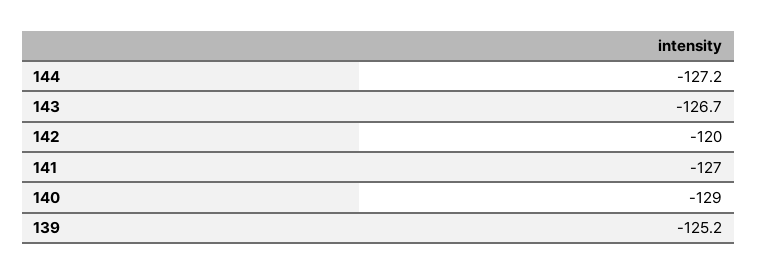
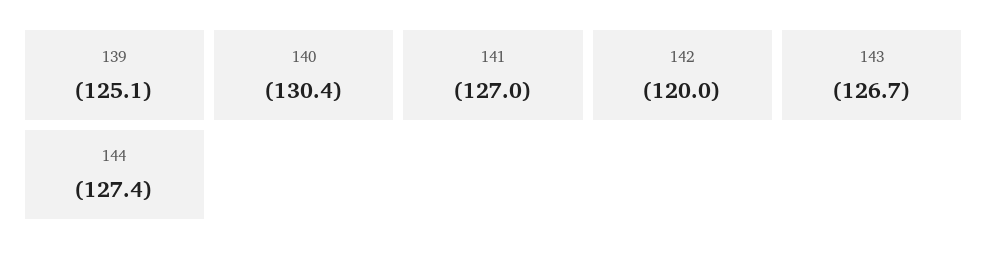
  {
-   "144": -127.2,
+   "144": -127.4,
    "143": -126.7,
    "142": -120,
    "141": -127,
-   "140": -129,
+   "140": -130.4,
-   "139": -125.2
+   "139": -125.1
  }

